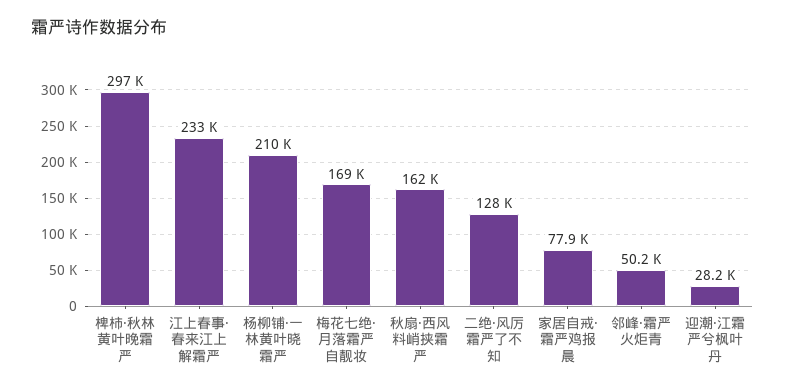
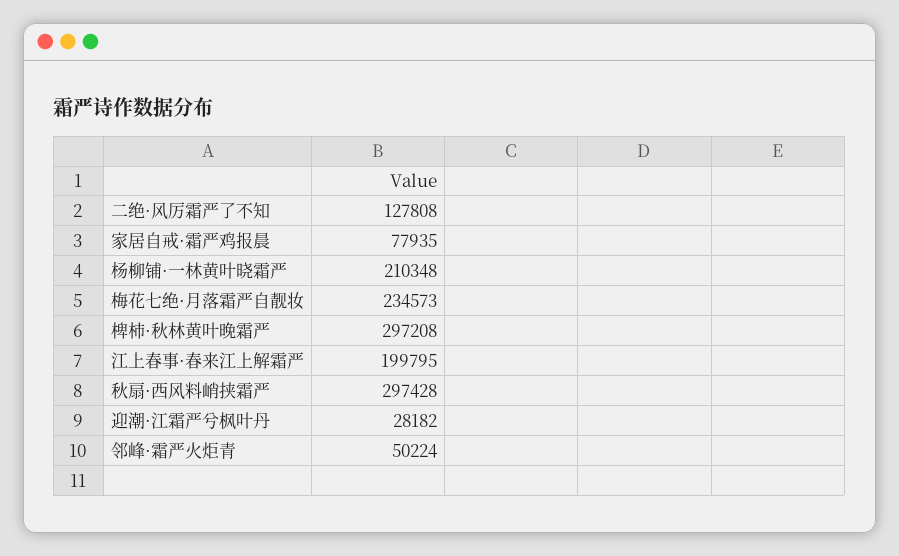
  {
    "椑柿·秋林黄叶晚霜严": 297208,
-   "江上春事·春来江上解霜严": 233000,
+   "江上春事·春来江上解霜严": 199795,
    "杨柳铺·一林黄叶晓霜严": 210348,
-   "梅花七绝·月落霜严自靓妆": 169000,
+   "梅花七绝·月落霜严自靓妆": 234573,
-   "秋扇·西风料峭挟霜严": 162000,
+   "秋扇·西风料峭挟霜严": 297428,
    "二绝·风厉霜严了不知": 127808,
    "家居自戒·霜严鸡报晨": 77935,
    "邻峰·霜严火炬青": 50224,
    "迎潮·江霜严兮枫叶丹": 28182
  }

